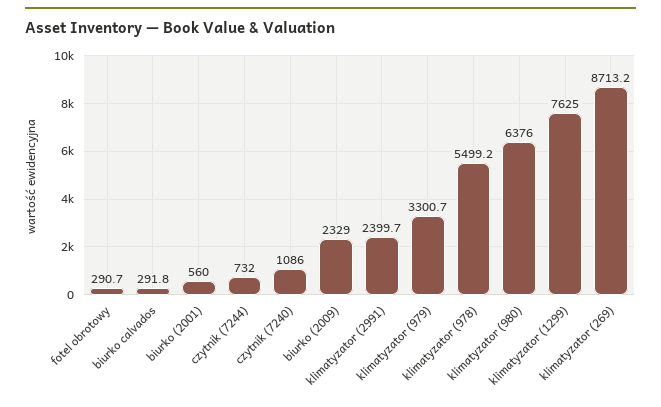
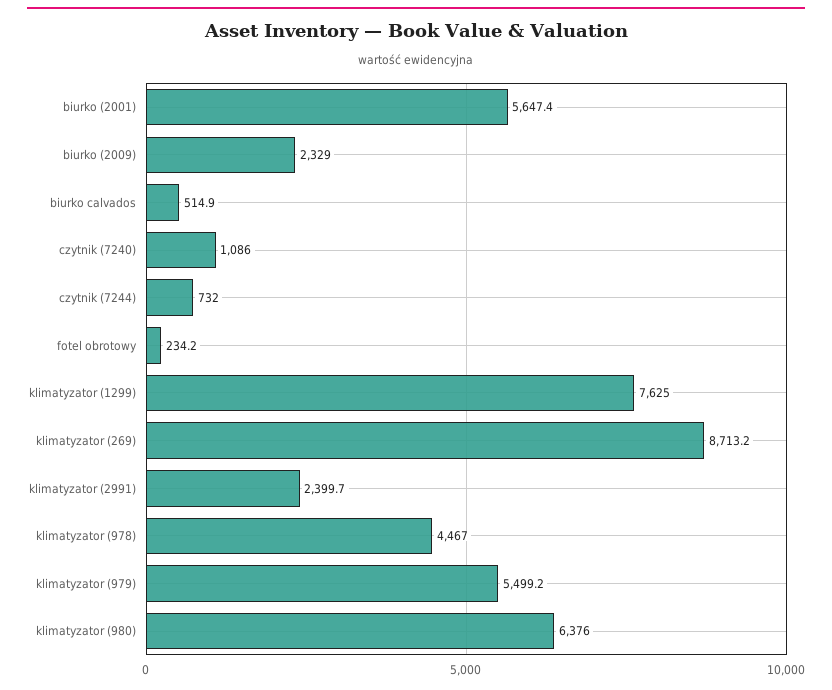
  {
-   "fotel obrotowy": 290.7,
+   "fotel obrotowy": 234.2,
-   "biurko calvados": 291.8,
+   "biurko calvados": 514.9,
-   "biurko (2001)": 560,
+   "biurko (2001)": 5647.4,
    "czytnik (7244)": 732,
    "czytnik (7240)": 1086,
    "biurko (2009)": 2329,
    "klimatyzator (2991)": 2399.7,
-   "klimatyzator (979)": 3300.7,
+   "klimatyzator (979)": 5499.2,
-   "klimatyzator (978)": 5499.2,
+   "klimatyzator (978)": 4467,
    "klimatyzator (980)": 6376,
    "klimatyzator (1299)": 7625,
    "klimatyzator (269)": 8713.2
  }

